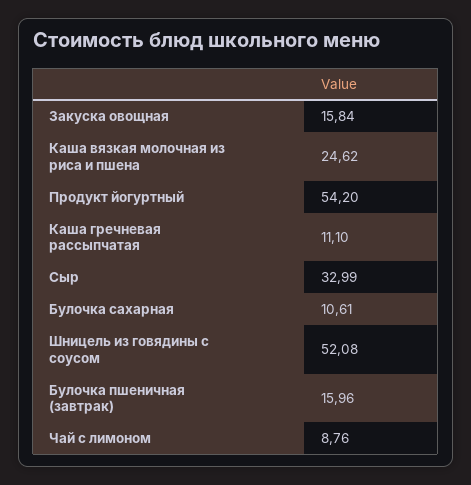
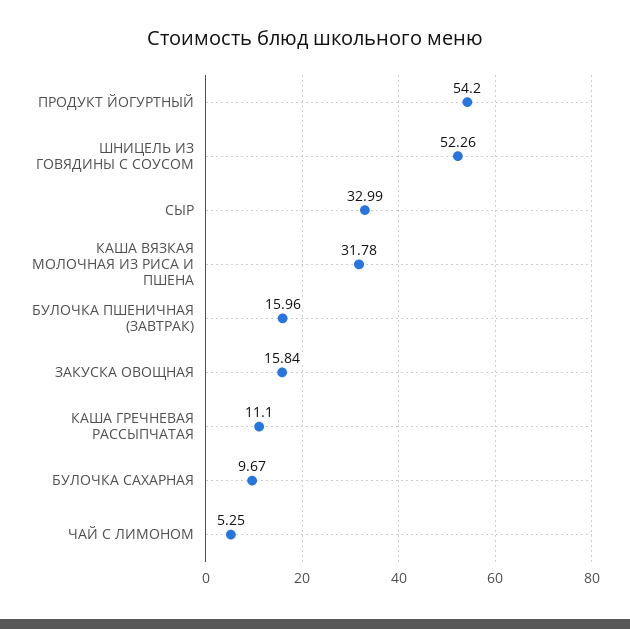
  {
    "Закуска овощная": 15.84,
-   "Каша вязкая молочная из риса и пшена": 24.62,
+   "Каша вязкая молочная из риса и пшена": 31.78,
    "Продукт йогуртный": 54.2,
    "Каша гречневая рассыпчатая": 11.1,
    "Сыр": 32.99,
-   "Булочка сахарная": 10.61,
+   "Булочка сахарная": 9.67,
-   "Шницель из говядины с соусом": 52.08,
+   "Шницель из говядины с соусом": 52.26,
    "Булочка пшеничная (завтрак)": 15.96,
-   "Чай с лимоном": 8.76
+   "Чай с лимоном": 5.25
  }

